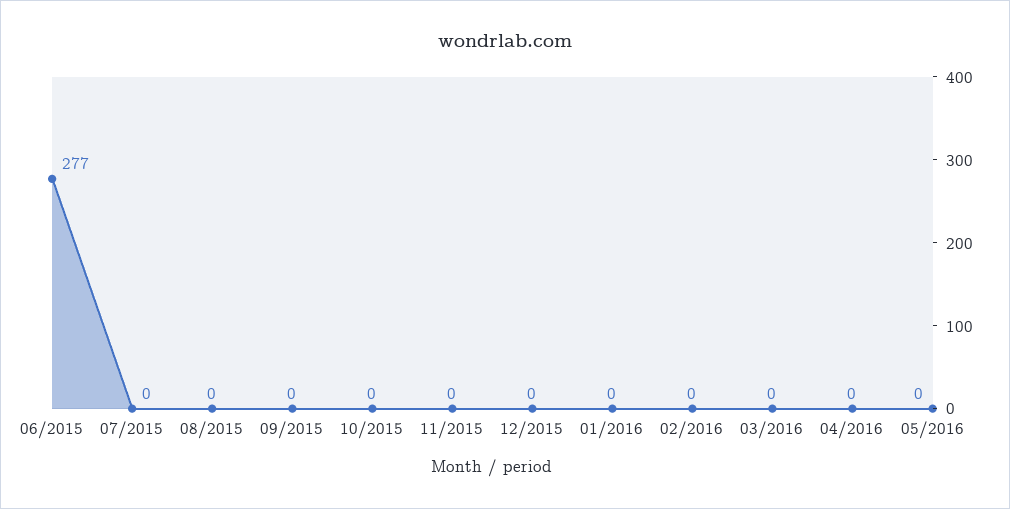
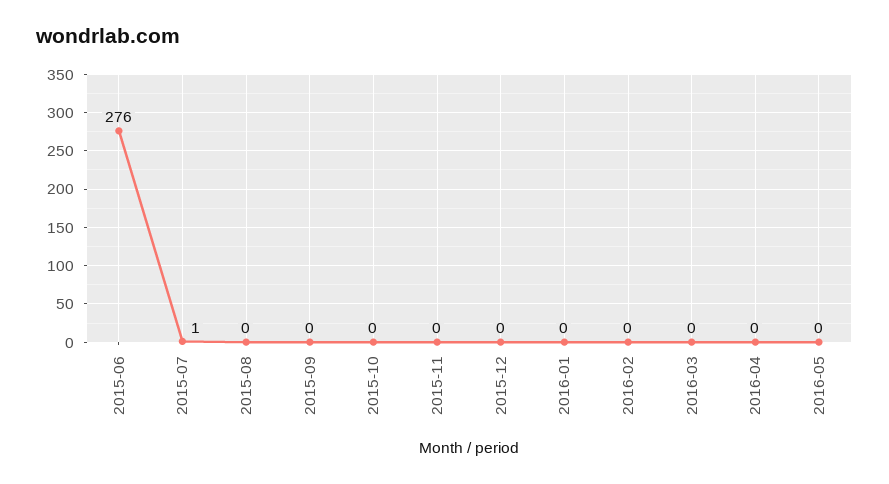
  {
-   "06/2015": 277,
+   "06/2015": 276,
-   "07/2015": 0,
+   "07/2015": 1,
    "08/2015": 0,
    "09/2015": 0,
    "10/2015": 0,
    "11/2015": 0,
    "12/2015": 0,
    "01/2016": 0,
    "02/2016": 0,
    "03/2016": 0,
    "04/2016": 0,
    "05/2016": 0
  }

